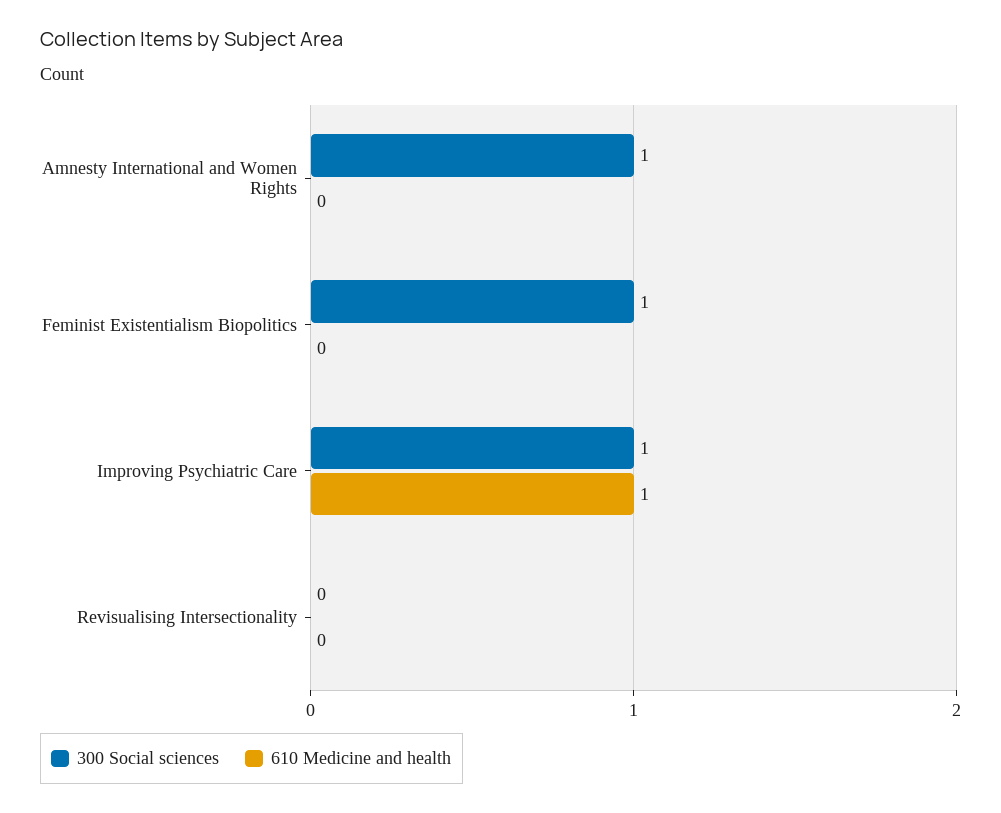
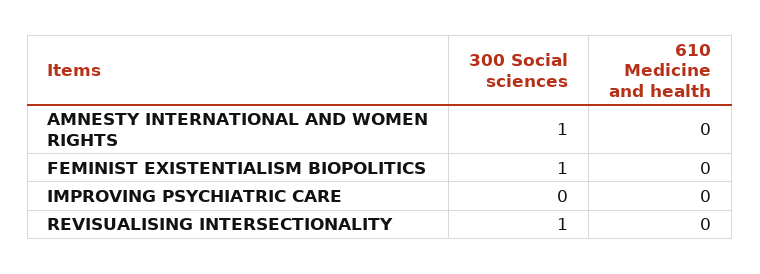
  {
    "300 Social sciences": {
      "Amnesty International and Women Rights": 1,
      "Feminist Existentialism Biopolitics": 1,
-     "Improving Psychiatric Care": 1,
+     "Improving Psychiatric Care": 0,
-     "Revisualising Intersectionality": 0
+     "Revisualising Intersectionality": 1
    },
    "610 Medicine and health": {
      "Amnesty International and Women Rights": 0,
      "Feminist Existentialism Biopolitics": 0,
-     "Improving Psychiatric Care": 1,
+     "Improving Psychiatric Care": 0,
      "Revisualising Intersectionality": 0
    }
  }

